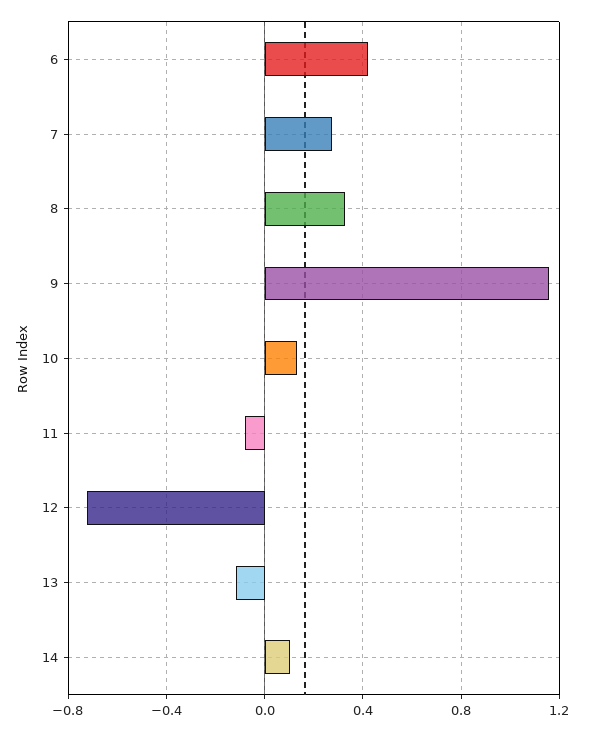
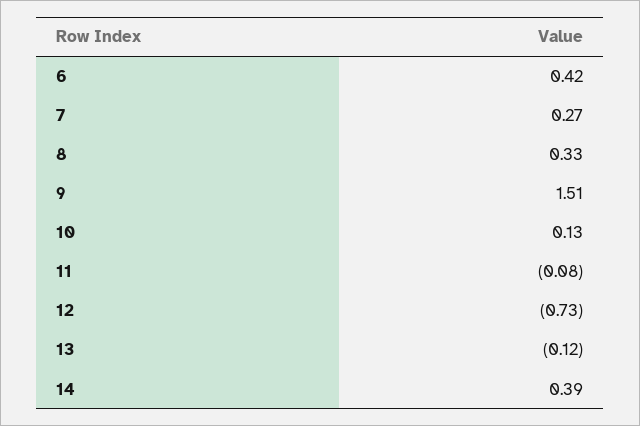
  {
    "6": 0.42,
    "7": 0.27,
    "8": 0.33,
-   "9": 1.15,
+   "9": 1.51,
    "10": 0.13,
    "11": -0.08,
    "12": -0.73,
    "13": -0.12,
-   "14": 0.1
+   "14": 0.39
  }

